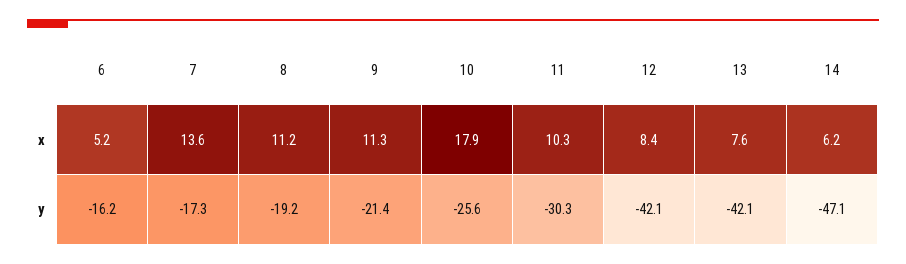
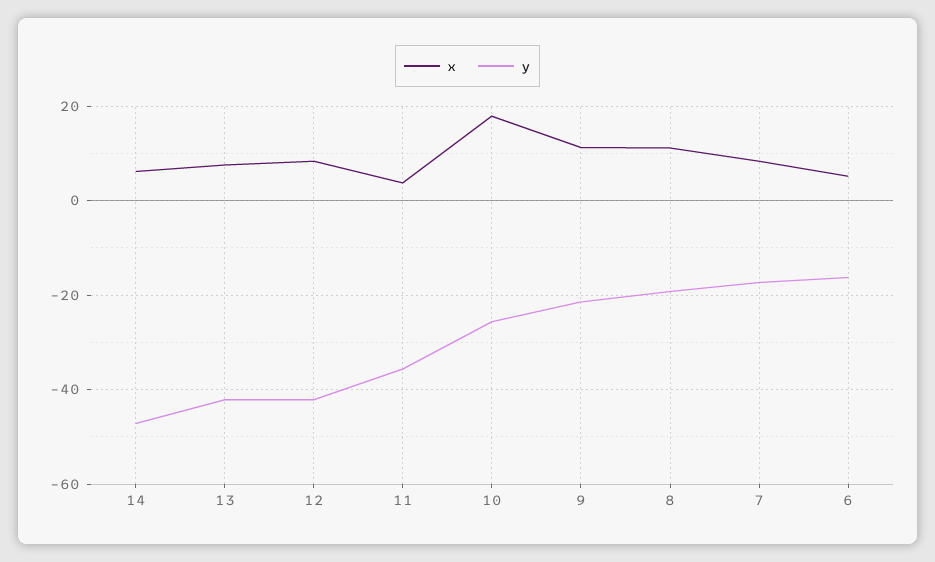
  {
    "x": {
      "6": 5.2,
-     "7": 13.6,
+     "7": 8,
      "8": 11.2,
      "9": 11.3,
      "10": 17.9,
-     "11": 10.3,
+     "11": 4,
      "12": 8.4,
      "13": 7.6,
      "14": 6.2
    },
    "y": {
      "6": -16.2,
      "7": -17.3,
      "8": -19.2,
      "9": -21.4,
      "10": -25.6,
-     "11": -30.3,
+     "11": -36,
      "12": -42.1,
      "13": -42.1,
      "14": -47.1
    }
  }

